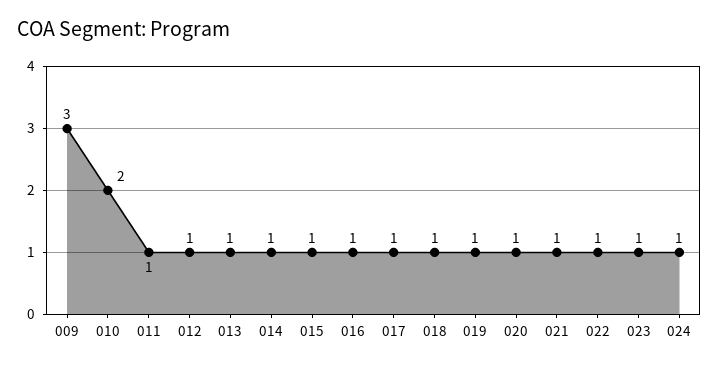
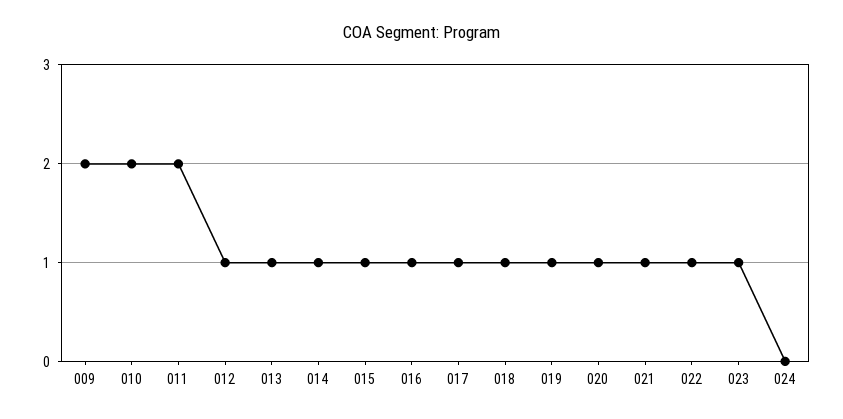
  {
-   "009": 3,
+   "009": 2,
    "010": 2,
-   "011": 1,
+   "011": 2,
    "012": 1,
    "013": 1,
    "014": 1,
    "015": 1,
    "016": 1,
    "017": 1,
    "018": 1,
    "019": 1,
    "020": 1,
    "021": 1,
    "022": 1,
    "023": 1,
-   "024": 1
+   "024": 0
  }

